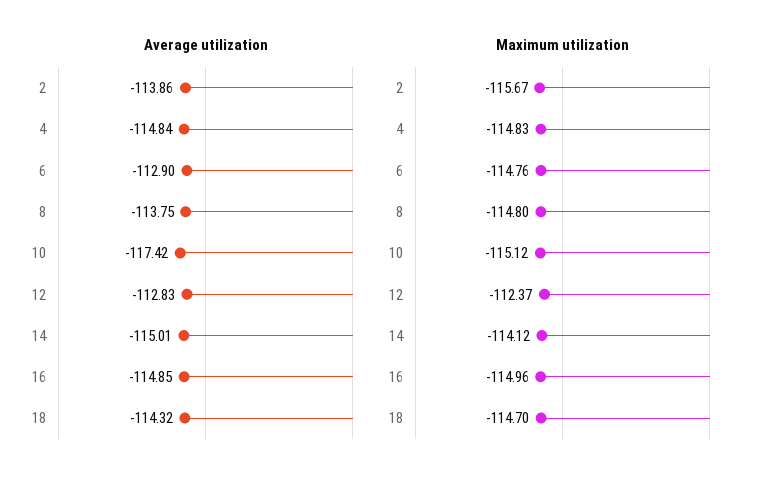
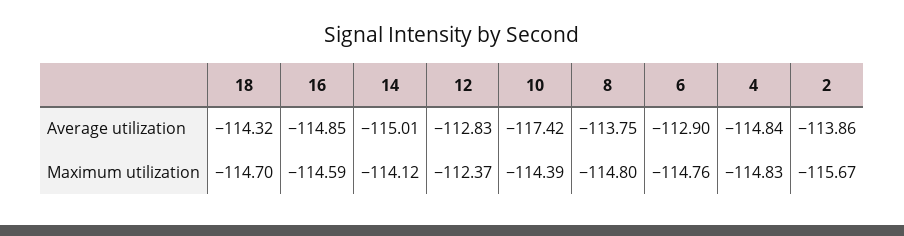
  {
    "Average utilization": {
      "2": -113.86,
      "4": -114.84,
      "6": -112.9,
      "8": -113.75,
      "10": -117.42,
      "12": -112.83,
      "14": -115.01,
      "16": -114.85,
      "18": -114.32
    },
    "Maximum utilization": {
      "2": -115.67,
      "4": -114.83,
      "6": -114.76,
      "8": -114.8,
-     "10": -115.12,
+     "10": -114.39,
      "12": -112.37,
      "14": -114.12,
-     "16": -114.96,
+     "16": -114.59,
      "18": -114.7
    }
  }

